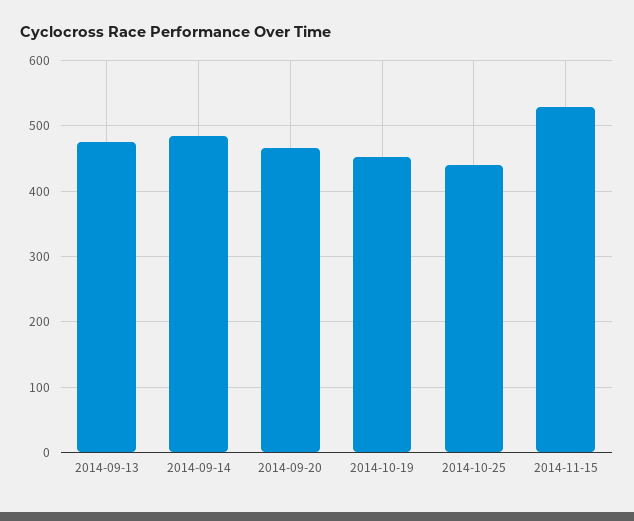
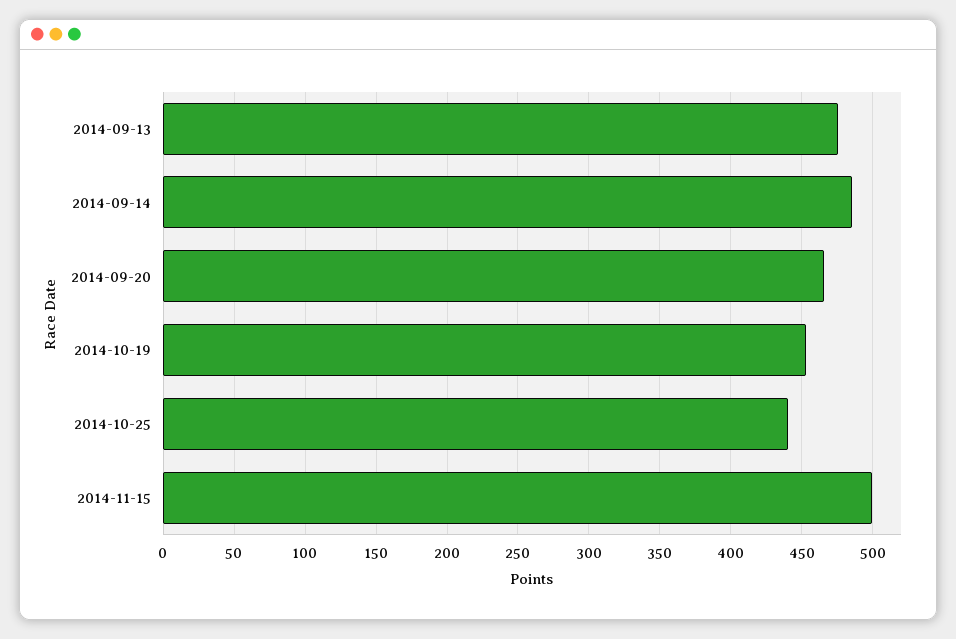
  {
    "2014-09-13": 475,
    "2014-09-14": 485,
    "2014-09-20": 465,
    "2014-10-19": 455,
    "2014-10-25": 440,
-   "2014-11-15": 530
+   "2014-11-15": 500
  }

